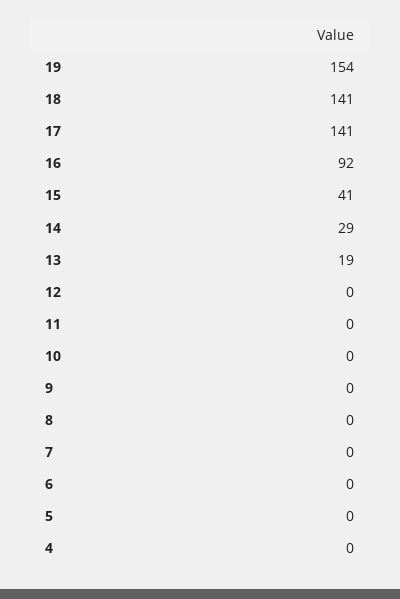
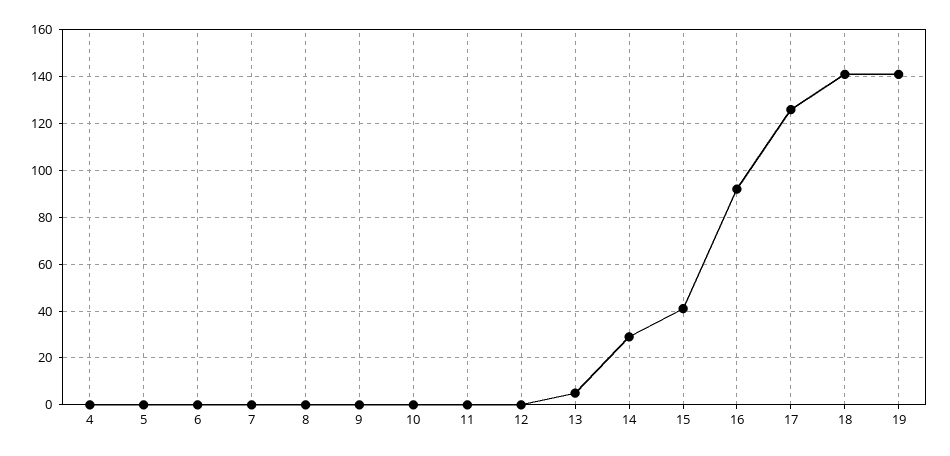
  {
-   "19": 154,
+   "19": 140,
    "18": 141,
-   "17": 141,
+   "17": 125,
    "16": 92,
    "15": 41,
    "14": 29,
-   "13": 19,
+   "13": 5,
    "12": 0,
    "11": 0,
    "10": 0,
    "9": 0,
    "8": 0,
    "7": 0,
    "6": 0,
    "5": 0,
    "4": 0
  }

